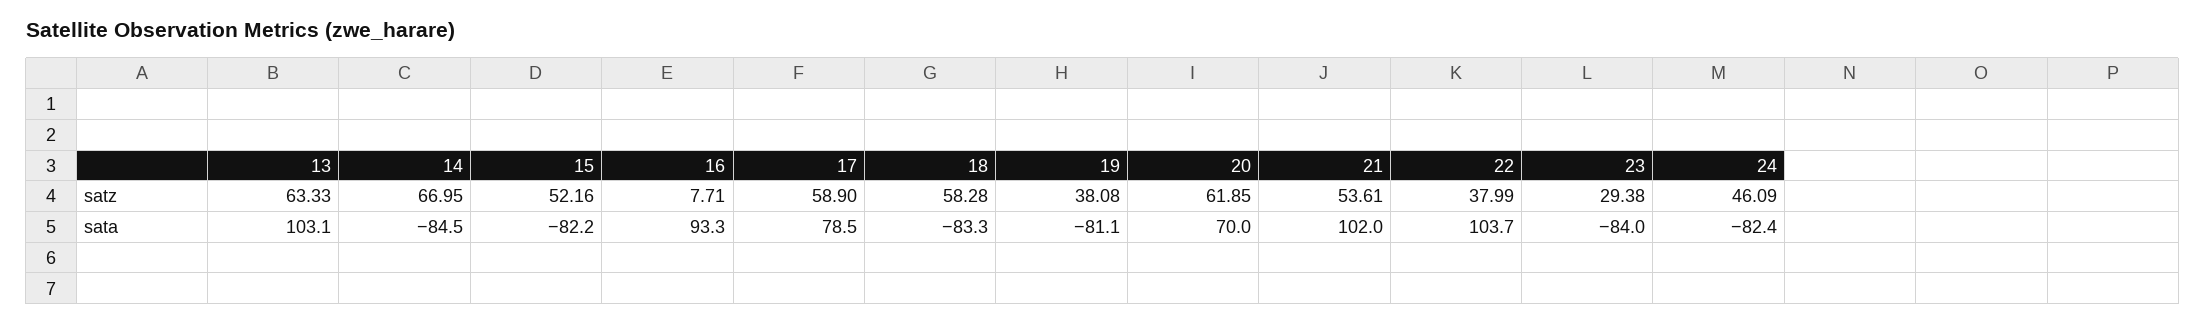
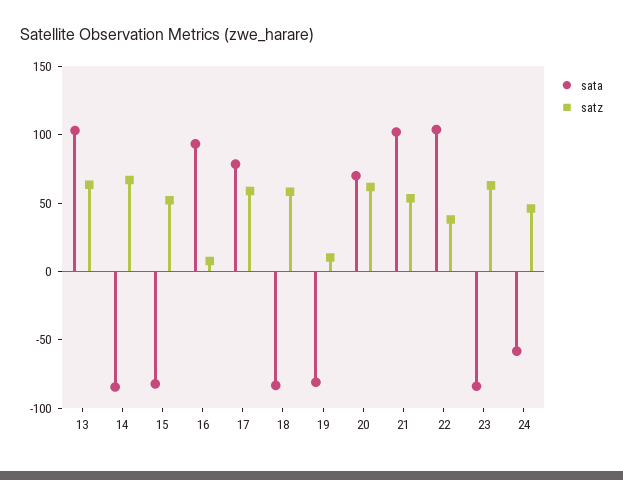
  {
    "satz": {
      "13": 63.33,
      "14": 66.95,
      "15": 52.16,
      "16": 7.71,
      "17": 58.9,
      "18": 58.28,
-     "19": 38.08,
+     "19": 10,
      "20": 61.85,
      "21": 53.61,
      "22": 37.99,
-     "23": 29.38,
+     "23": 60,
      "24": 46.09
    },
    "sata": {
      "13": 103.1,
      "14": -84.5,
      "15": -82.2,
      "16": 93.3,
      "17": 78.5,
      "18": -83.3,
      "19": -81.1,
      "20": 70,
      "21": 102,
      "22": 103.7,
      "23": -84,
-     "24": -82.4
+     "24": -60
    }
  }

